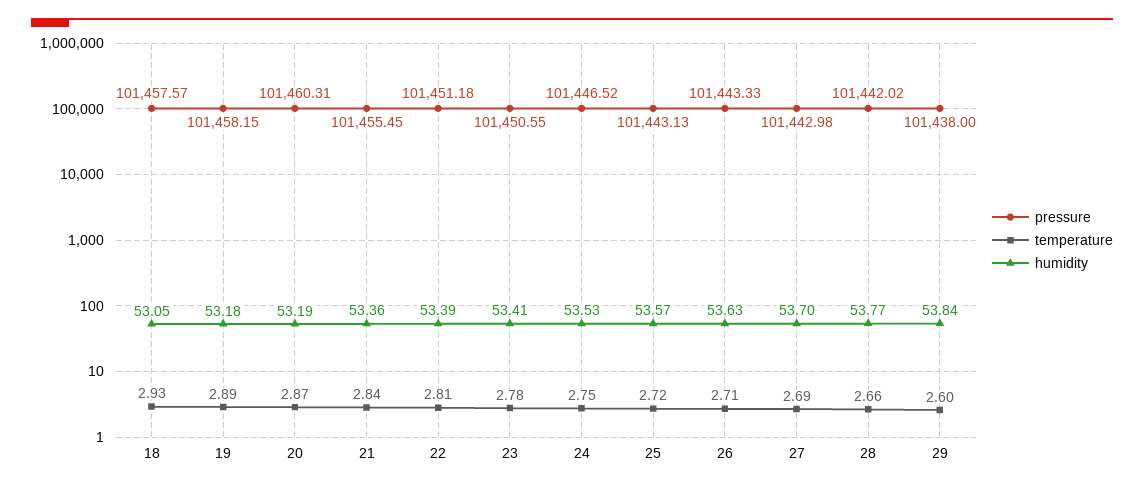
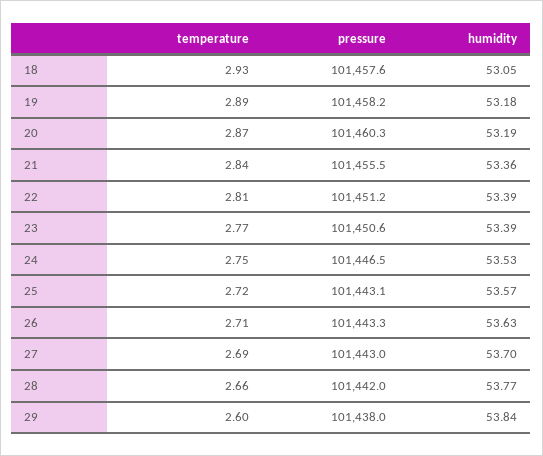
  {
    "pressure": {
      "18": 101457.57,
      "19": 101458.15,
      "20": 101460.31,
      "21": 101455.45,
      "22": 101451.18,
      "23": 101450.55,
      "24": 101446.52,
      "25": 101443.13,
      "26": 101443.33,
      "27": 101442.98,
      "28": 101442.02,
      "29": 101438
    },
    "temperature": {
      "18": 2.93,
      "19": 2.89,
      "20": 2.87,
      "21": 2.84,
      "22": 2.81,
-     "23": 2.78,
+     "23": 2.77,
      "24": 2.75,
      "25": 2.72,
      "26": 2.71,
      "27": 2.69,
      "28": 2.66,
      "29": 2.6
    },
    "humidity": {
      "18": 53.05,
      "19": 53.18,
      "20": 53.19,
      "21": 53.36,
      "22": 53.39,
-     "23": 53.41,
+     "23": 53.39,
      "24": 53.53,
      "25": 53.57,
      "26": 53.63,
      "27": 53.7,
      "28": 53.77,
      "29": 53.84
    }
  }

